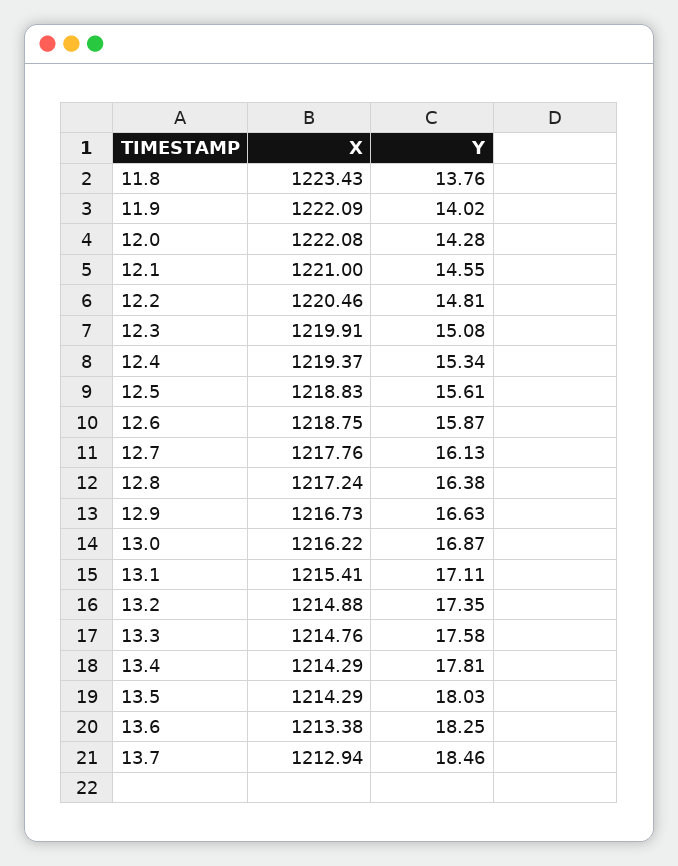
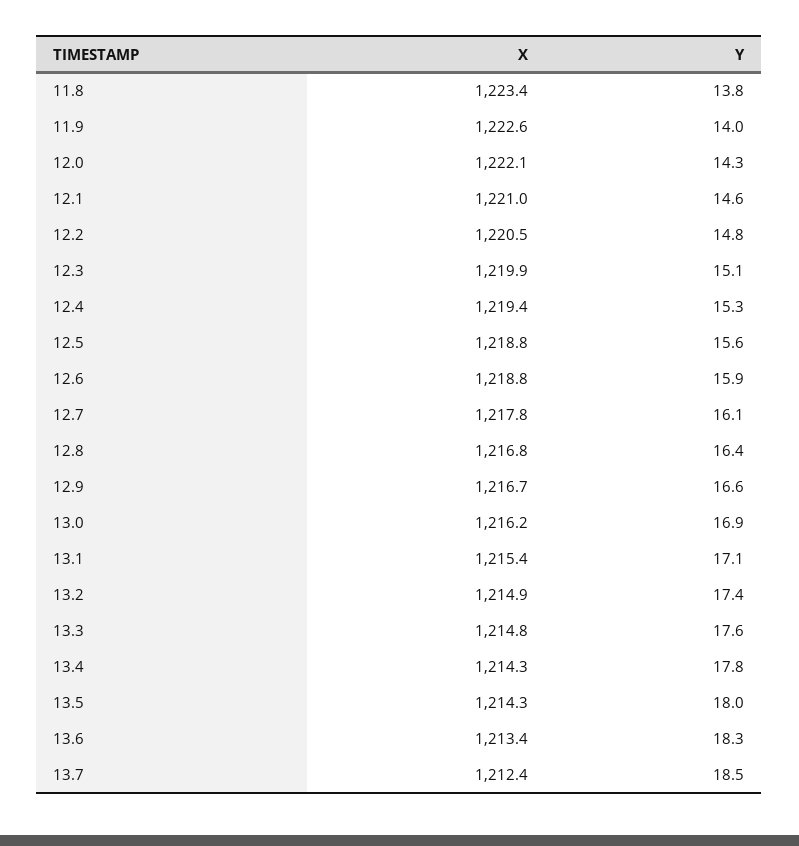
  {
    "X": {
      "11.8": 1223.43,
-     "11.9": 1222.09,
+     "11.9": 1222.6,
      "12.0": 1222.08,
      "12.1": 1221,
      "12.2": 1220.46,
      "12.3": 1219.91,
      "12.4": 1219.37,
      "12.5": 1218.83,
      "12.6": 1218.75,
      "12.7": 1217.76,
-     "12.8": 1217.24,
+     "12.8": 1216.8,
      "12.9": 1216.73,
      "13.0": 1216.22,
      "13.1": 1215.41,
      "13.2": 1214.88,
      "13.3": 1214.76,
      "13.4": 1214.29,
      "13.5": 1214.29,
      "13.6": 1213.38,
-     "13.7": 1212.94
+     "13.7": 1212.4
    },
    "Y": {
      "11.8": 13.76,
      "11.9": 14.02,
      "12.0": 14.28,
      "12.1": 14.55,
      "12.2": 14.81,
      "12.3": 15.08,
      "12.4": 15.34,
      "12.5": 15.61,
      "12.6": 15.87,
      "12.7": 16.13,
      "12.8": 16.38,
      "12.9": 16.63,
      "13.0": 16.87,
      "13.1": 17.11,
      "13.2": 17.35,
      "13.3": 17.58,
      "13.4": 17.81,
      "13.5": 18.03,
      "13.6": 18.25,
      "13.7": 18.46
    }
  }

